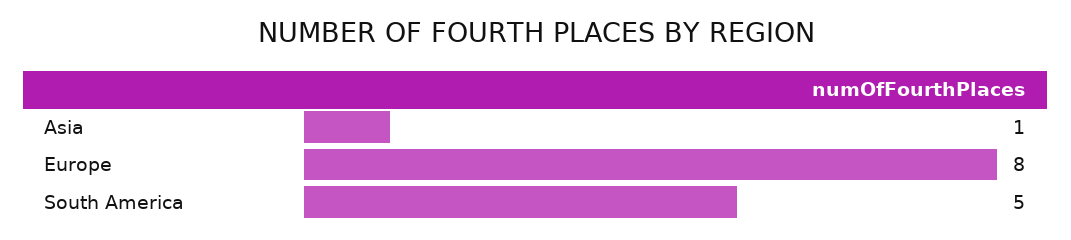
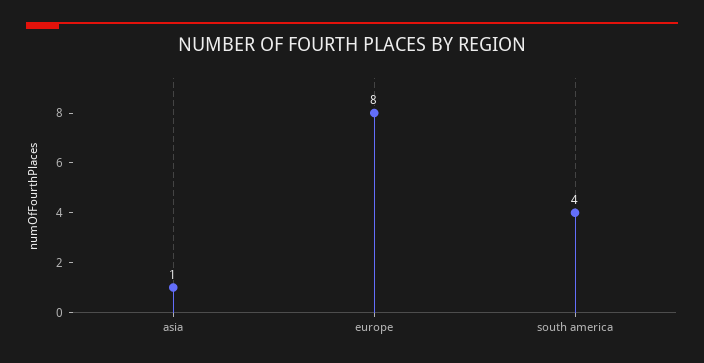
  {
    "Asia": 1,
    "Europe": 8,
-   "South America": 5
+   "South America": 4
  }

